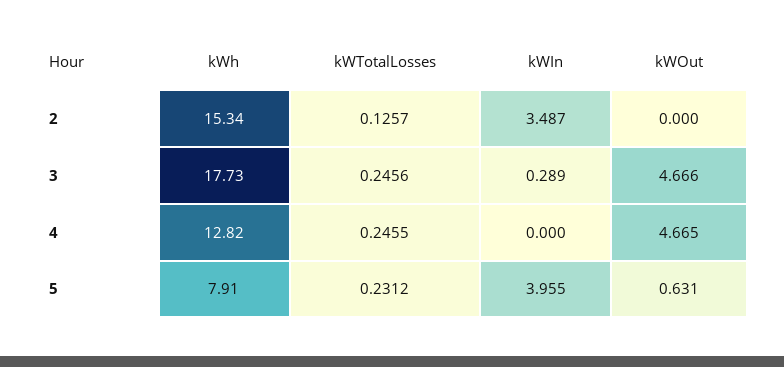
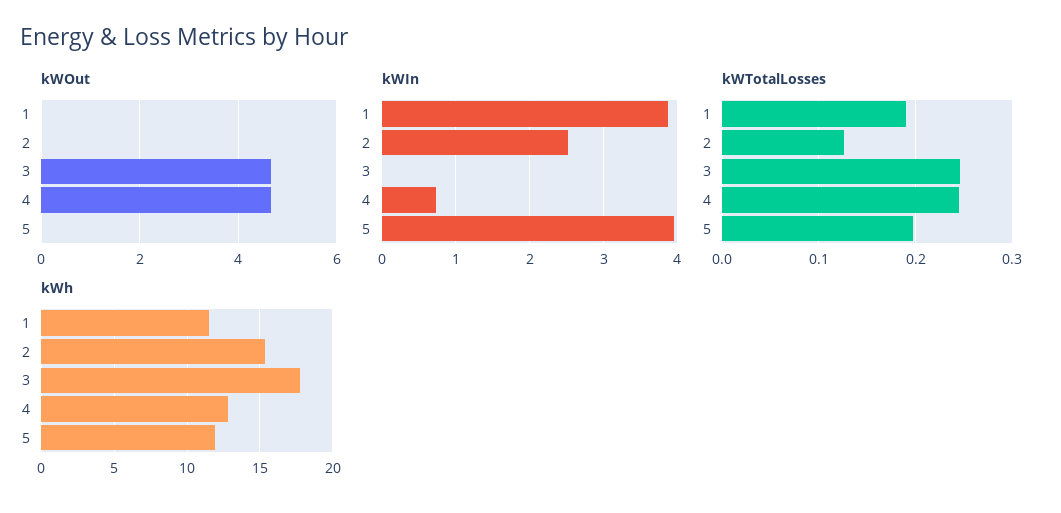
  {
    "kWh": {
      "2": 15.34,
      "3": 17.73,
      "4": 12.82,
-     "5": 7.91
+     "5": 12,
+     "1": 11.5
    },
    "kWTotalLosses": {
      "2": 0.1257,
      "3": 0.2456,
      "4": 0.2455,
-     "5": 0.2312
+     "5": 0.2,
+     "1": 0.19
    },
    "kWIn": {
-     "2": 3.487,
+     "2": 2.5,
-     "3": 0.289,
+     "3": 0,
-     "4": 0,
+     "4": 0.7,
-     "5": 3.955
+     "5": 3.955,
+     "1": 3.9
    },
    "kWOut": {
      "2": 0,
      "3": 4.666,
      "4": 4.665,
-     "5": 0.631
+     "5": 0,
+     "1": 0
    }
  }

